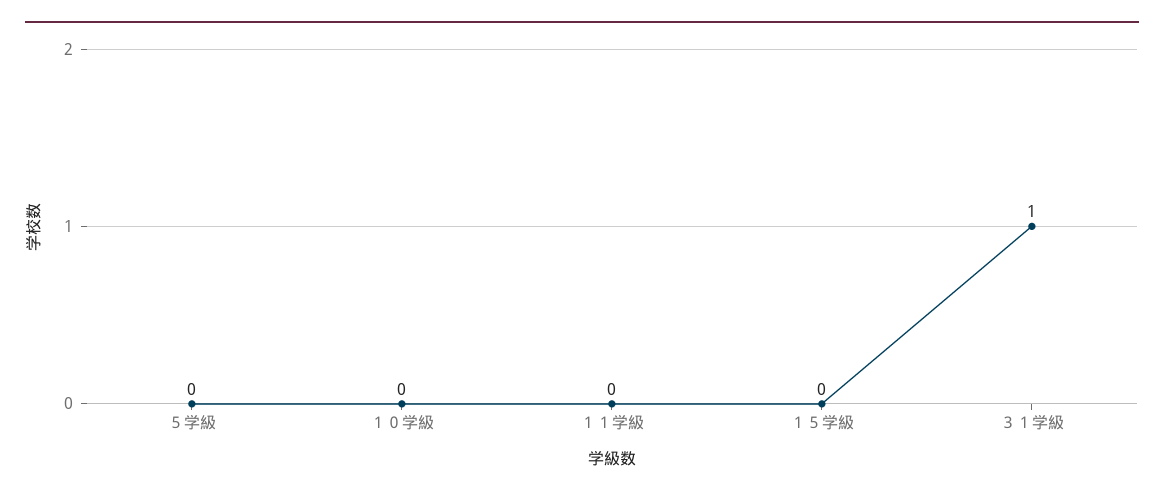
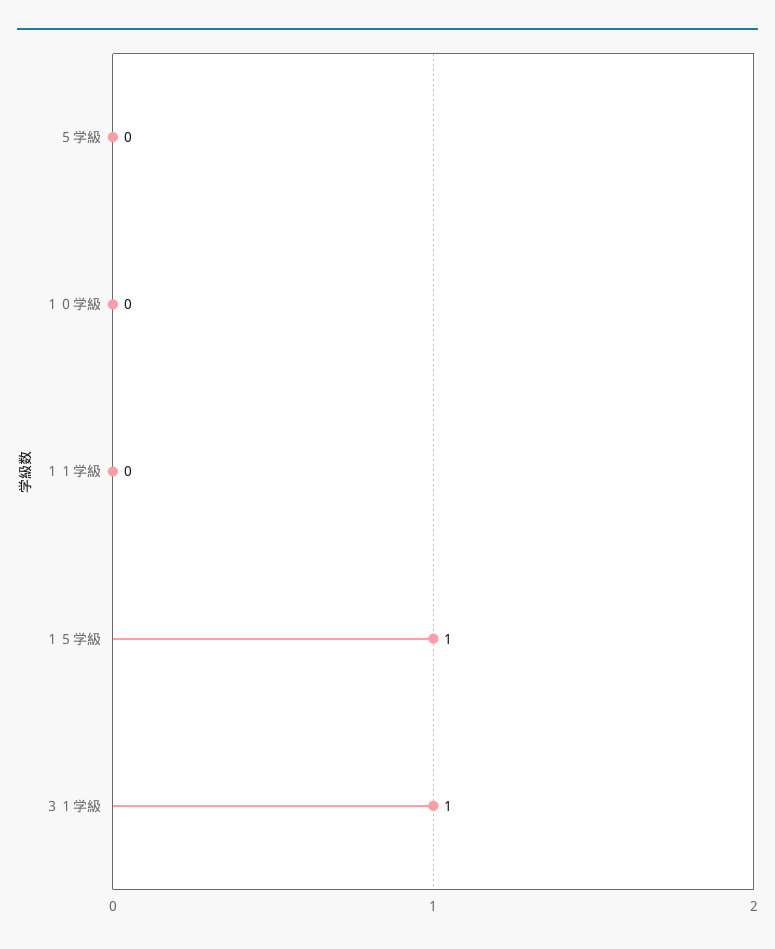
  {
    "５学級": 0,
    "１０学級": 0,
    "１１学級": 0,
-   "１５学級": 0,
+   "１５学級": 1,
    "３１学級": 1
  }

